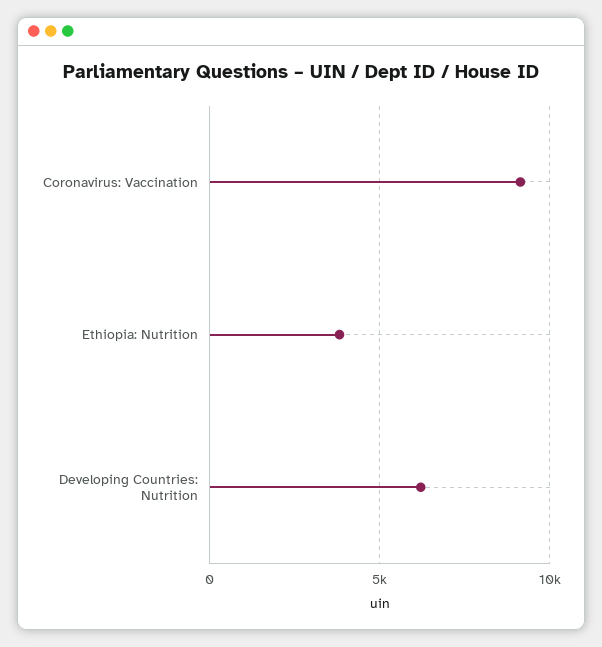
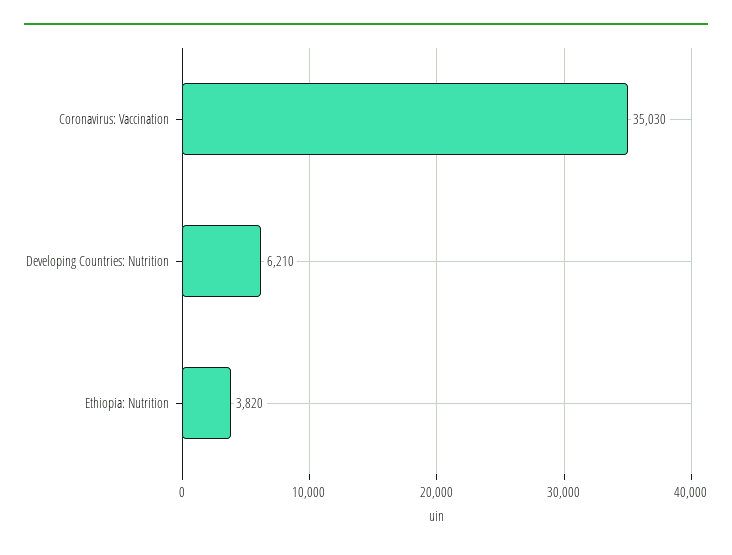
  {
-   "Coronavirus: Vaccination": 9000,
+   "Coronavirus: Vaccination": 35030,
    "Ethiopia: Nutrition": 3820,
    "Developing Countries: Nutrition": 6210
  }

